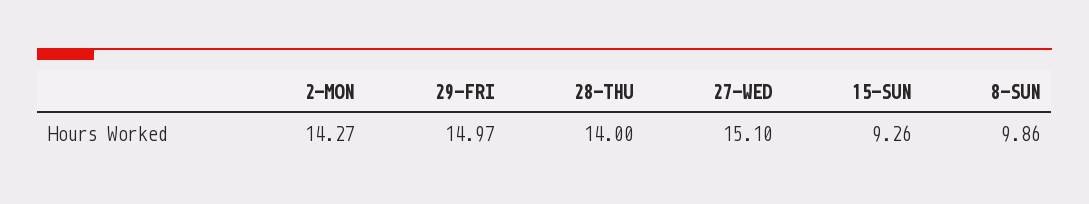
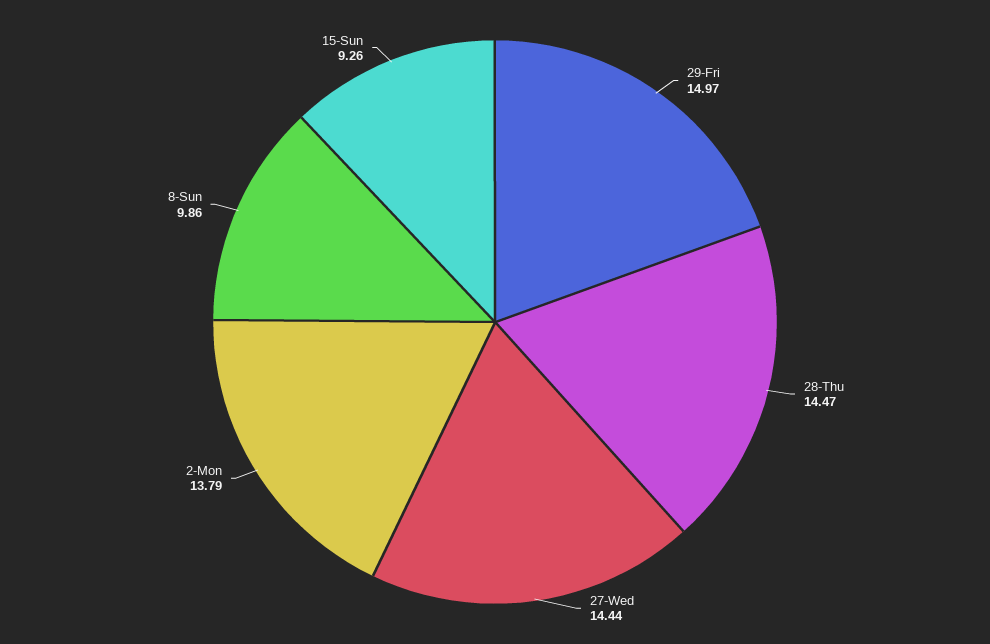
  {
-   "2-MON": 14.27,
+   "2-MON": 13.79,
    "29-FRI": 14.97,
-   "28-THU": 14,
+   "28-THU": 14.47,
-   "27-WED": 15.1,
+   "27-WED": 14.44,
    "15-SUN": 9.26,
    "8-SUN": 9.86
  }

